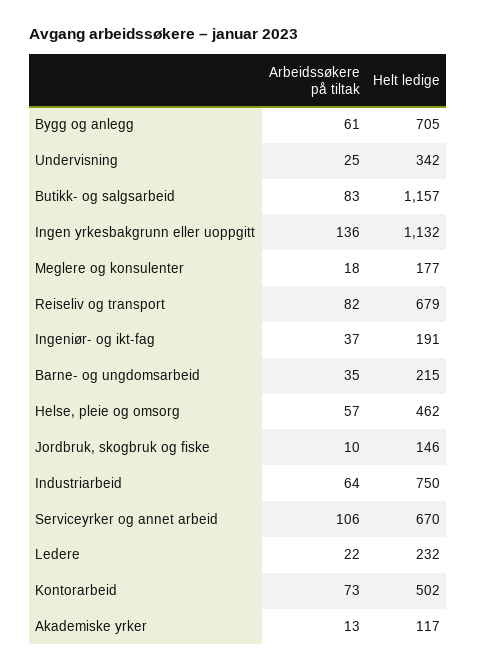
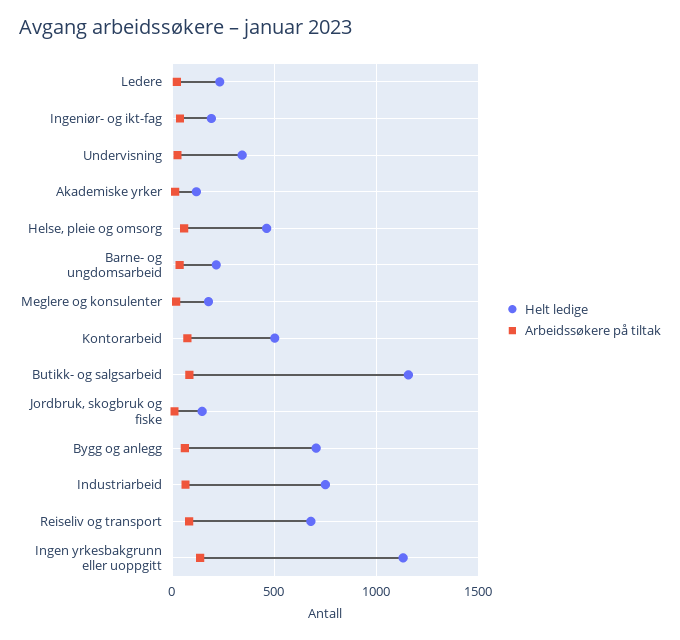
  {
    "Arbeidssøkere på tiltak": {
      "Bygg og anlegg": 61,
      "Undervisning": 25,
      "Butikk- og salgsarbeid": 83,
      "Ingen yrkesbakgrunn eller uoppgitt": 136,
      "Meglere og konsulenter": 18,
      "Reiseliv og transport": 82,
      "Ingeniør- og ikt-fag": 37,
      "Barne- og ungdomsarbeid": 35,
      "Helse, pleie og omsorg": 57,
      "Jordbruk, skogbruk og fiske": 10,
      "Industriarbeid": 64,
-     "Serviceyrker og annet arbeid": 106,
      "Ledere": 22,
      "Kontorarbeid": 73,
      "Akademiske yrker": 13
    },
    "Helt ledige": {
      "Bygg og anlegg": 705,
      "Undervisning": 342,
      "Butikk- og salgsarbeid": 1157,
      "Ingen yrkesbakgrunn eller uoppgitt": 1132,
      "Meglere og konsulenter": 177,
      "Reiseliv og transport": 679,
      "Ingeniør- og ikt-fag": 191,
      "Barne- og ungdomsarbeid": 215,
      "Helse, pleie og omsorg": 462,
      "Jordbruk, skogbruk og fiske": 146,
      "Industriarbeid": 750,
-     "Serviceyrker og annet arbeid": 670,
      "Ledere": 232,
      "Kontorarbeid": 502,
      "Akademiske yrker": 117
    }
  }

